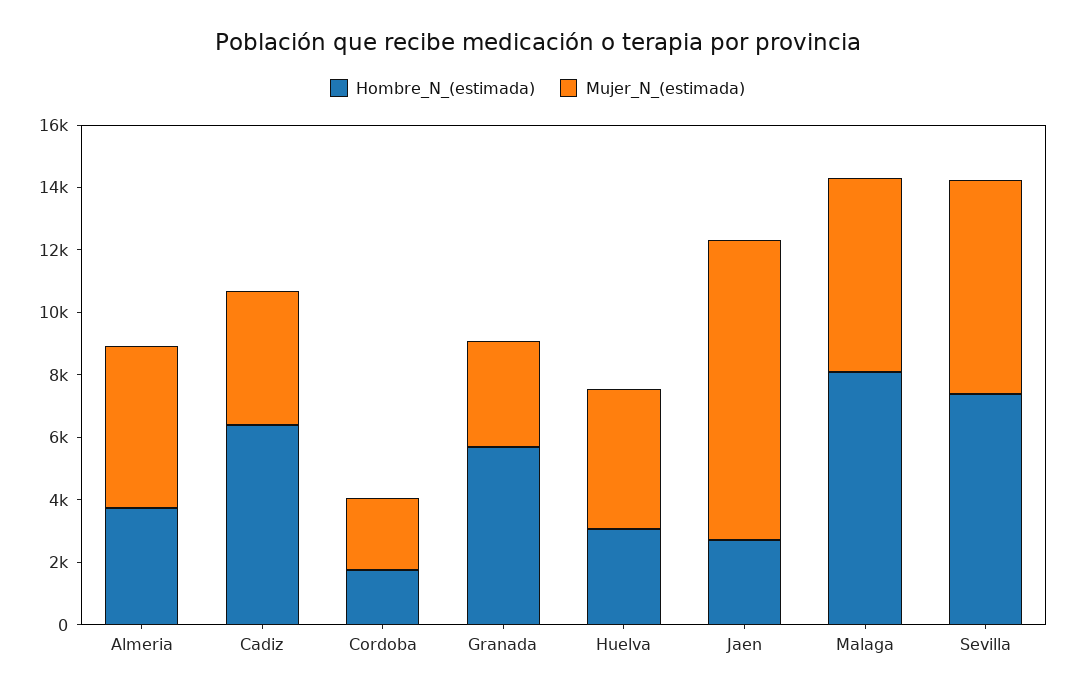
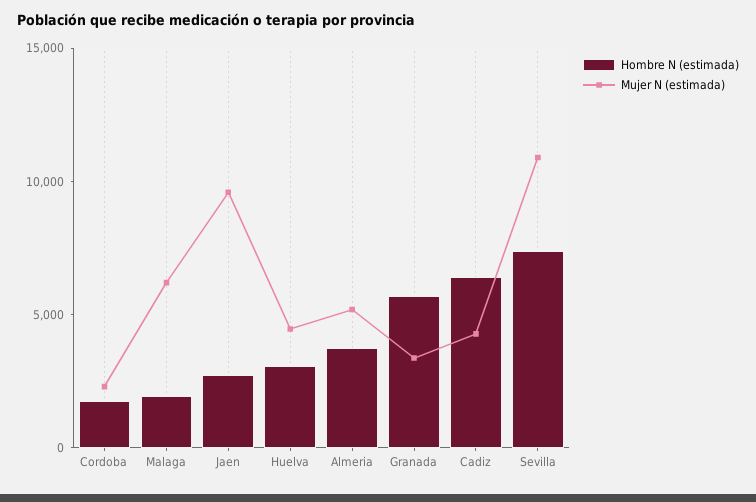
  {
    "Hombre_N_(estimada)": {
      "Almeria": 3500,
      "Cadiz": 6500,
      "Cordoba": 2000,
      "Granada": 5500,
      "Huelva": 3000,
      "Jaen": 2500,
-     "Malaga": 8000,
+     "Malaga": 2000,
      "Sevilla": 7500
    },
    "Mujer_N_(estimada)": {
      "Almeria": 5000,
      "Cadiz": 4500,
      "Cordoba": 2500,
      "Granada": 3500,
      "Huelva": 4500,
      "Jaen": 9500,
      "Malaga": 6000,
-     "Sevilla": 7000
+     "Sevilla": 11000
    }
  }

